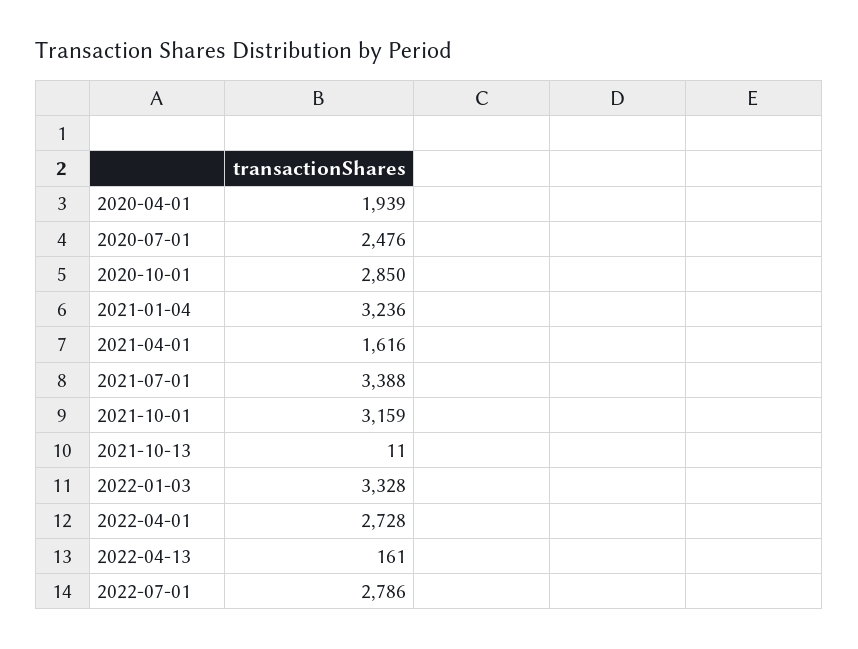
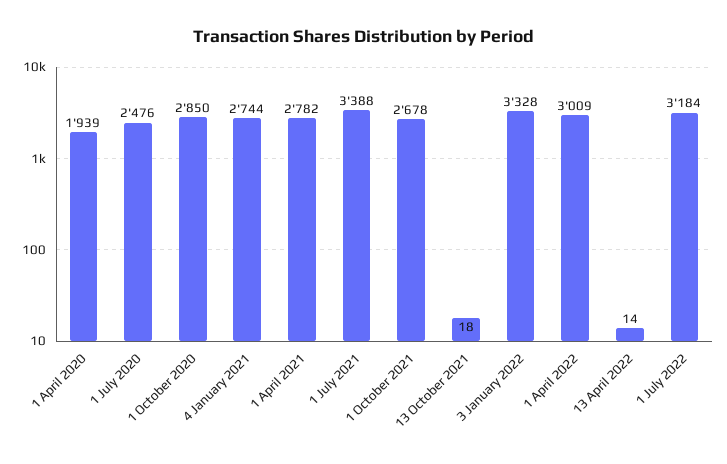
  {
    "2020-04-01": 1939,
    "2020-07-01": 2476,
    "2020-10-01": 2850,
-   "2021-01-04": 3236,
+   "2021-01-04": 2744,
-   "2021-04-01": 1616,
+   "2021-04-01": 2782,
    "2021-07-01": 3388,
-   "2021-10-01": 3159,
+   "2021-10-01": 2678,
-   "2021-10-13": 11,
+   "2021-10-13": 18,
    "2022-01-03": 3328,
-   "2022-04-01": 2728,
+   "2022-04-01": 3009,
-   "2022-04-13": 161,
+   "2022-04-13": 14,
-   "2022-07-01": 2786
+   "2022-07-01": 3184
  }

